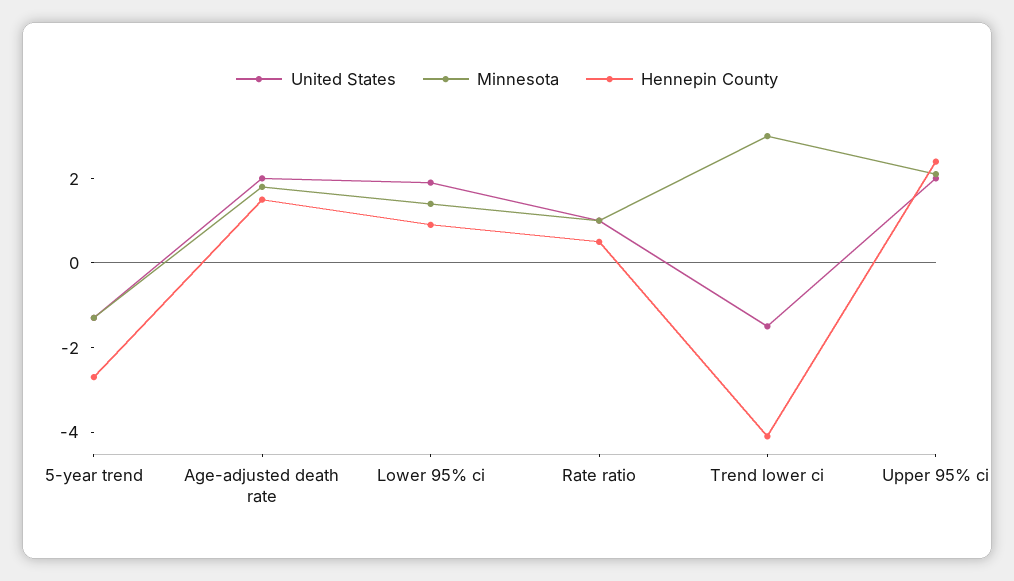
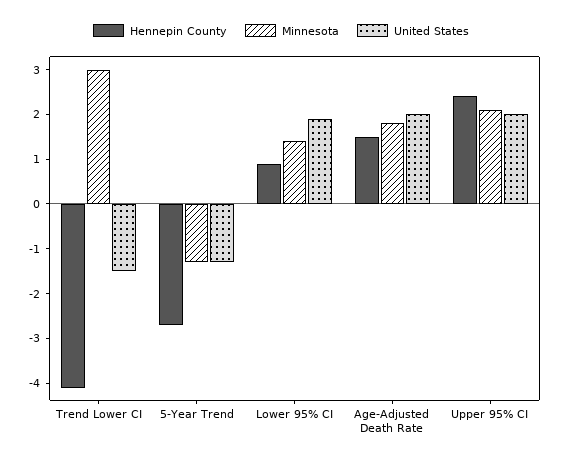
  {
    "United States": {
      "5-year trend": -1.5,
      "Age-adjusted death rate": 2,
      "Lower 95% ci": 2,
-     "Rate ratio": 1,
      "Trend lower ci": -1.5,
      "Upper 95% ci": 2
    },
    "Minnesota": {
      "5-year trend": -1.5,
      "Age-adjusted death rate": 2,
      "Lower 95% ci": 1.5,
-     "Rate ratio": 1,
      "Trend lower ci": 3,
      "Upper 95% ci": 2
    },
    "Hennepin County": {
      "5-year trend": -2.5,
      "Age-adjusted death rate": 1.5,
      "Lower 95% ci": 1,
-     "Rate ratio": 0.5,
      "Trend lower ci": -4,
      "Upper 95% ci": 2.5
    }
  }

